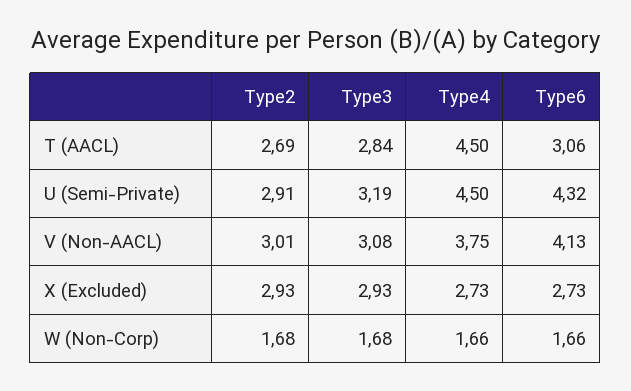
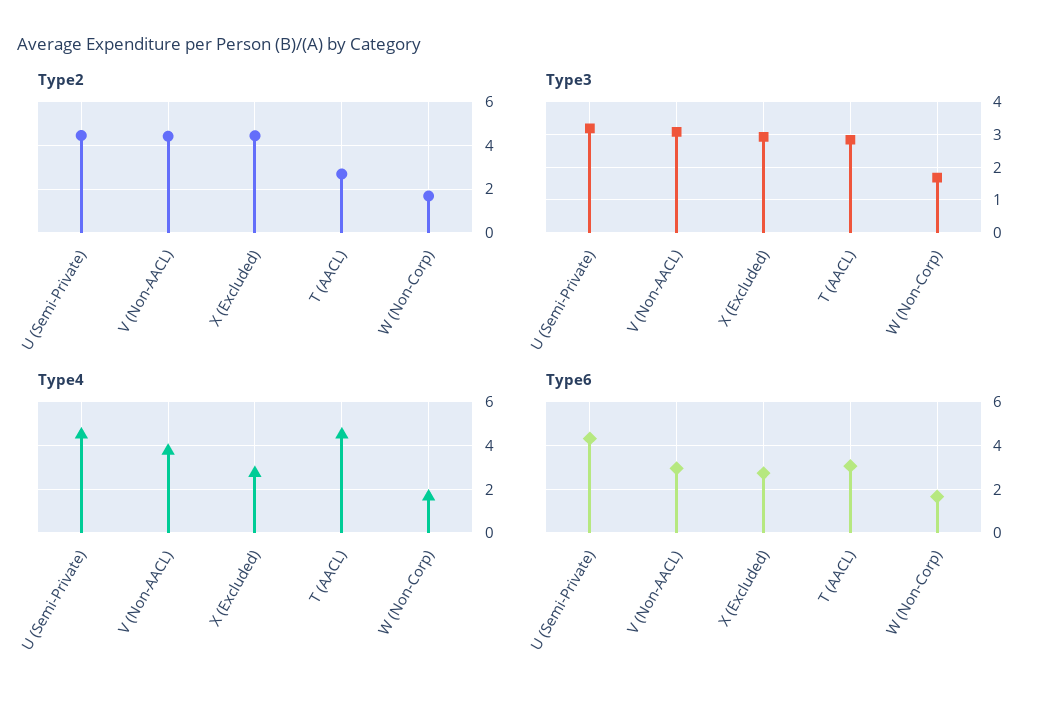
  {
    "Type2": {
      "T (AACL)": 2.69,
-     "U (Semi-Private)": 2.91,
+     "U (Semi-Private)": 4.5,
-     "V (Non-AACL)": 3.01,
+     "V (Non-AACL)": 4.5,
-     "X (Excluded)": 2.93,
+     "X (Excluded)": 4.5,
      "W (Non-Corp)": 1.68
    },
    "Type3": {
      "T (AACL)": 2.84,
      "U (Semi-Private)": 3.19,
      "V (Non-AACL)": 3.08,
      "X (Excluded)": 2.93,
      "W (Non-Corp)": 1.68
    },
    "Type4": {
      "T (AACL)": 4.5,
      "U (Semi-Private)": 4.5,
      "V (Non-AACL)": 3.75,
      "X (Excluded)": 2.73,
      "W (Non-Corp)": 1.66
    },
    "Type6": {
      "T (AACL)": 3.06,
      "U (Semi-Private)": 4.32,
-     "V (Non-AACL)": 4.13,
+     "V (Non-AACL)": 3,
      "X (Excluded)": 2.73,
      "W (Non-Corp)": 1.66
    }
  }

